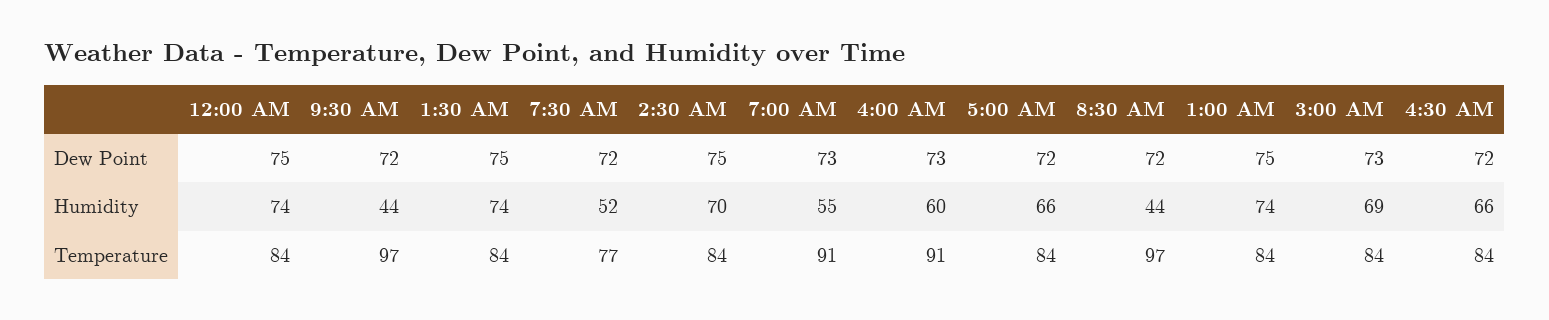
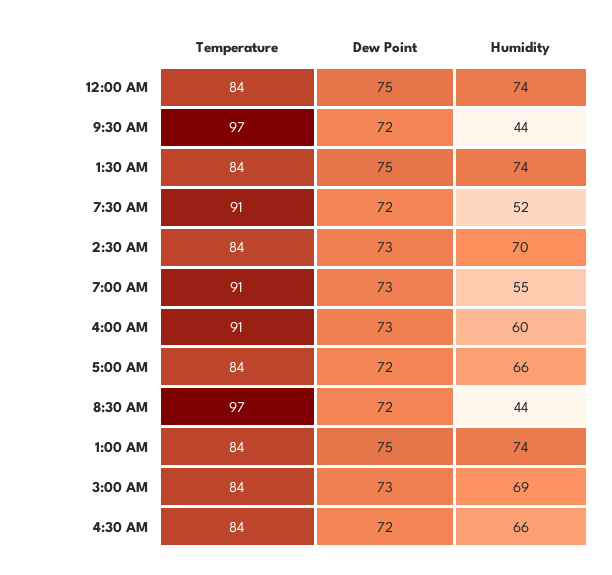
  {
    "12:00 AM": {
      "Dew Point": 75,
      "Humidity": 74,
      "Temperature": 84
    },
    "9:30 AM": {
      "Dew Point": 72,
      "Humidity": 44,
      "Temperature": 97
    },
    "1:30 AM": {
      "Dew Point": 75,
      "Humidity": 74,
      "Temperature": 84
    },
    "7:30 AM": {
      "Dew Point": 72,
      "Humidity": 52,
-     "Temperature": 77
+     "Temperature": 91
    },
    "2:30 AM": {
-     "Dew Point": 75,
+     "Dew Point": 73,
      "Humidity": 70,
      "Temperature": 84
    },
    "7:00 AM": {
      "Dew Point": 73,
      "Humidity": 55,
      "Temperature": 91
    },
    "4:00 AM": {
      "Dew Point": 73,
      "Humidity": 60,
      "Temperature": 91
    },
    "5:00 AM": {
      "Dew Point": 72,
      "Humidity": 66,
      "Temperature": 84
    },
    "8:30 AM": {
      "Dew Point": 72,
      "Humidity": 44,
      "Temperature": 97
    },
    "1:00 AM": {
      "Dew Point": 75,
      "Humidity": 74,
      "Temperature": 84
    },
    "3:00 AM": {
      "Dew Point": 73,
      "Humidity": 69,
      "Temperature": 84
    },
    "4:30 AM": {
      "Dew Point": 72,
      "Humidity": 66,
      "Temperature": 84
    }
  }

